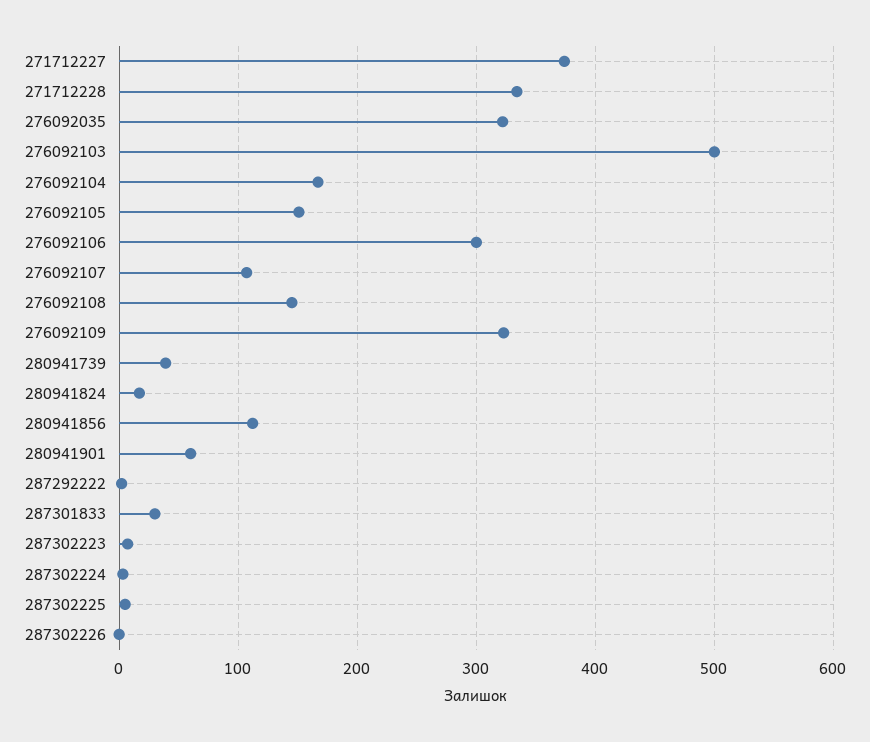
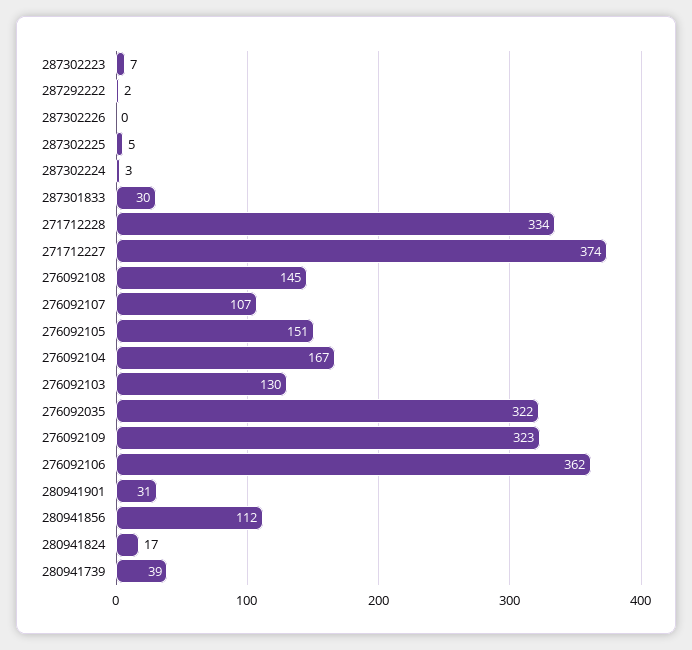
  {
    "271712227": 374,
    "271712228": 334,
    "276092035": 322,
-   "276092103": 500,
+   "276092103": 130,
    "276092104": 167,
    "276092105": 151,
-   "276092106": 300,
+   "276092106": 362,
    "276092107": 107,
    "276092108": 145,
    "276092109": 323,
    "280941739": 39,
    "280941824": 17,
    "280941856": 112,
-   "280941901": 60,
+   "280941901": 31,
    "287292222": 2,
    "287301833": 30,
    "287302223": 7,
    "287302224": 3,
    "287302225": 5,
    "287302226": 0
  }

